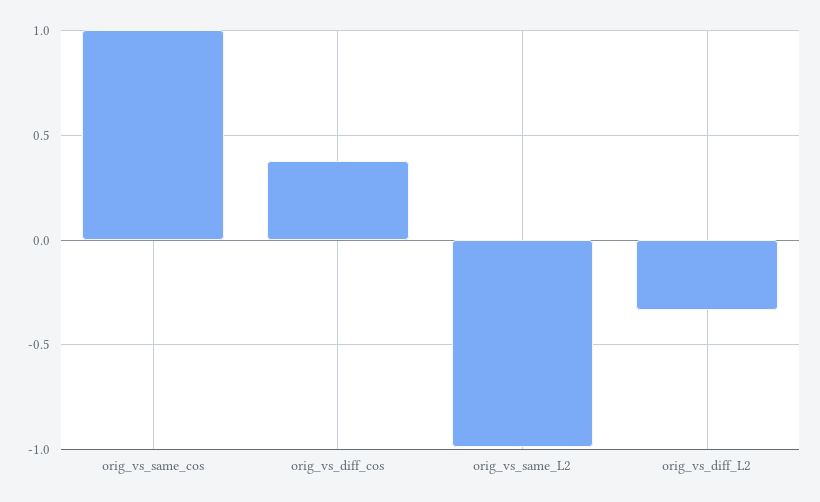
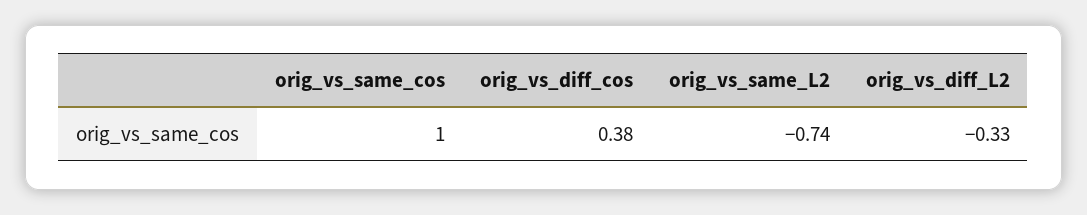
  {
    "orig_vs_same_cos": 1,
    "orig_vs_diff_cos": 0.38,
-   "orig_vs_same_L2": -1,
+   "orig_vs_same_L2": -0.74,
    "orig_vs_diff_L2": -0.33
  }

